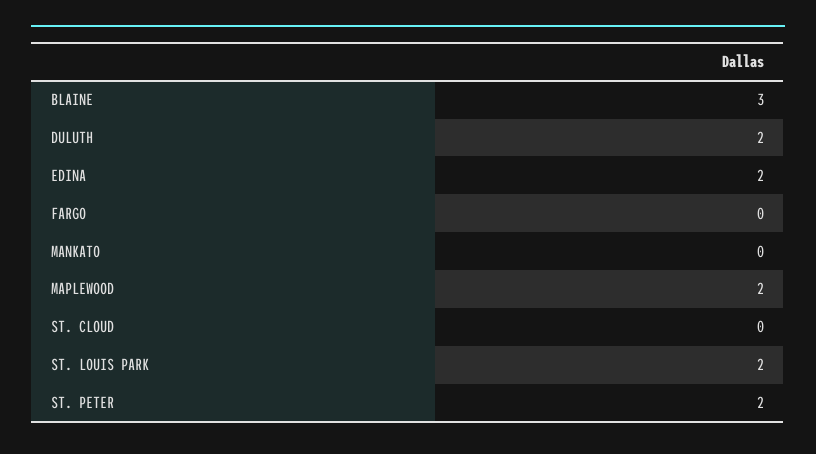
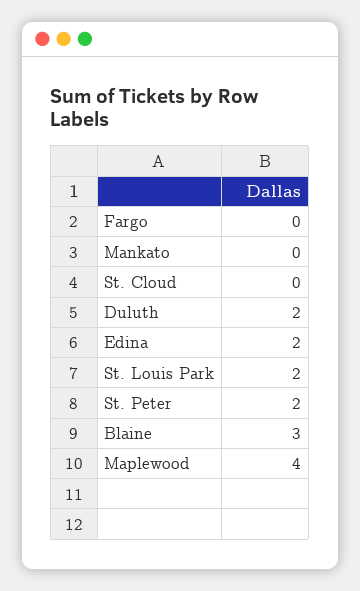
  {
    "BLAINE": 3,
    "DULUTH": 2,
    "EDINA": 2,
    "FARGO": 0,
    "MANKATO": 0,
-   "MAPLEWOOD": 2,
+   "MAPLEWOOD": 4,
    "ST. CLOUD": 0,
    "ST. LOUIS PARK": 2,
    "ST. PETER": 2
  }

